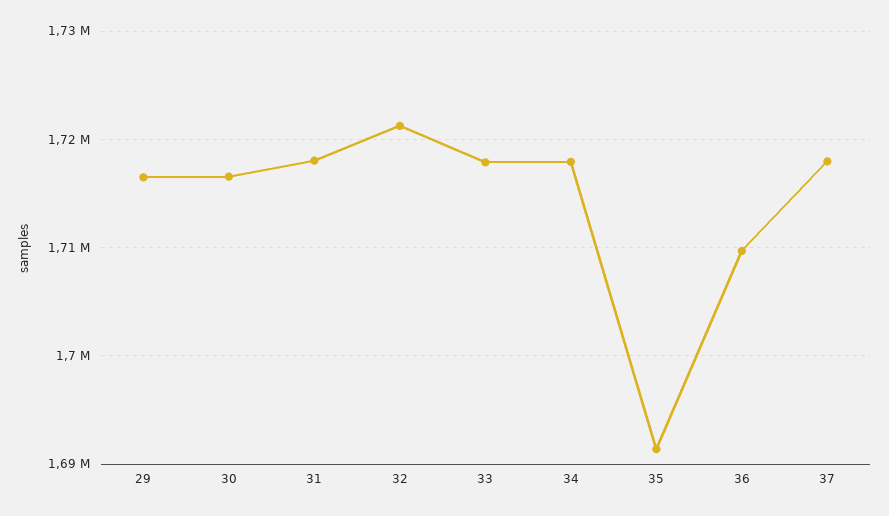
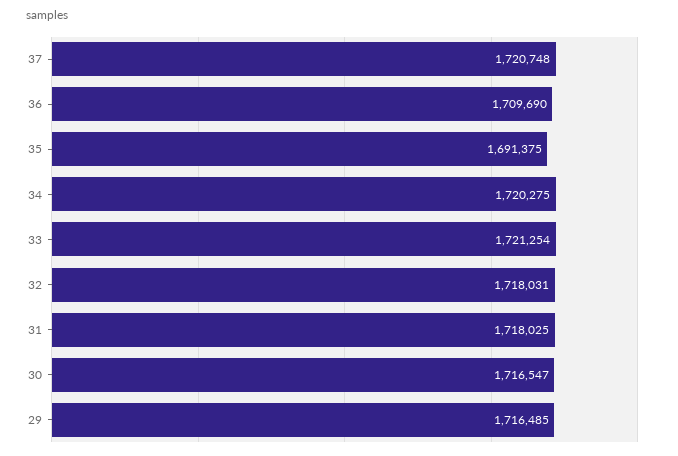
  {
    "29": 1716485,
    "30": 1716547,
    "31": 1718025,
-   "32": 1721000,
+   "32": 1718031,
-   "33": 1718000,
+   "33": 1721254,
-   "34": 1718000,
+   "34": 1720275,
    "35": 1691375,
    "36": 1709690,
-   "37": 1718000
+   "37": 1720748
  }

